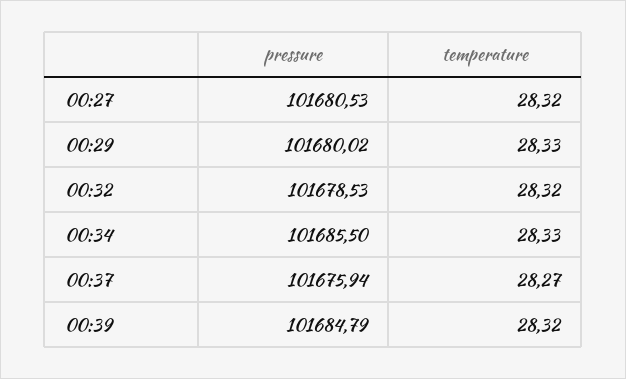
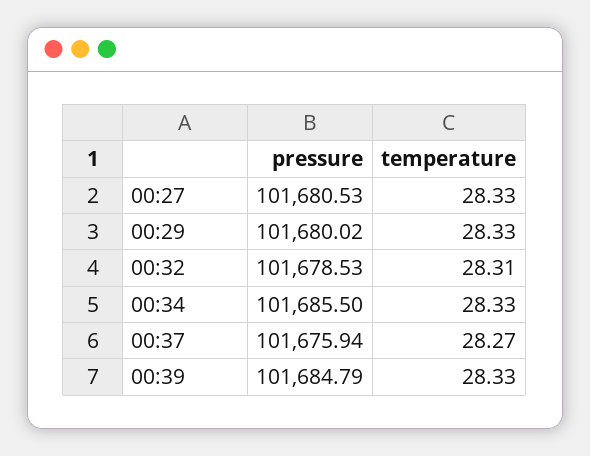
  {
    "pressure": {
      "00:27": 101680.53,
      "00:29": 101680.02,
      "00:32": 101678.53,
      "00:34": 101685.5,
      "00:37": 101675.94,
      "00:39": 101684.79
    },
    "temperature": {
-     "00:27": 28.32,
+     "00:27": 28.33,
      "00:29": 28.33,
-     "00:32": 28.32,
+     "00:32": 28.31,
      "00:34": 28.33,
      "00:37": 28.27,
-     "00:39": 28.32
+     "00:39": 28.33
    }
  }

